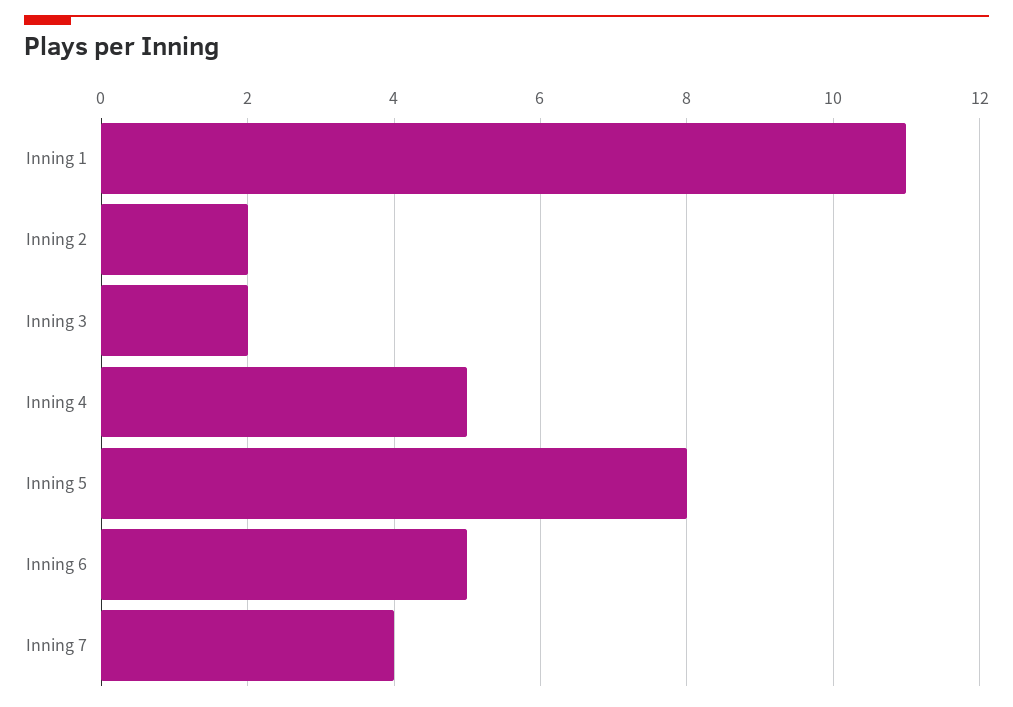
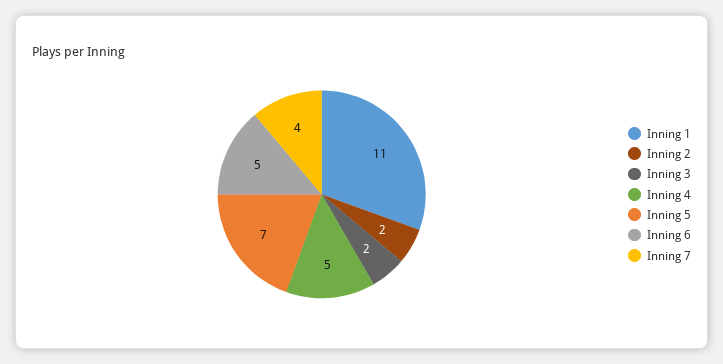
  {
    "Inning 1": 11,
    "Inning 2": 2,
    "Inning 3": 2,
    "Inning 4": 5,
-   "Inning 5": 8,
+   "Inning 5": 7,
    "Inning 6": 5,
    "Inning 7": 4
  }

